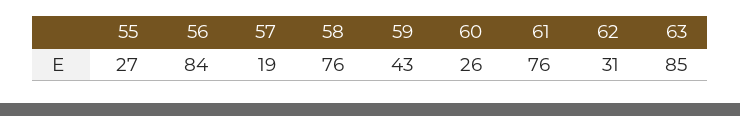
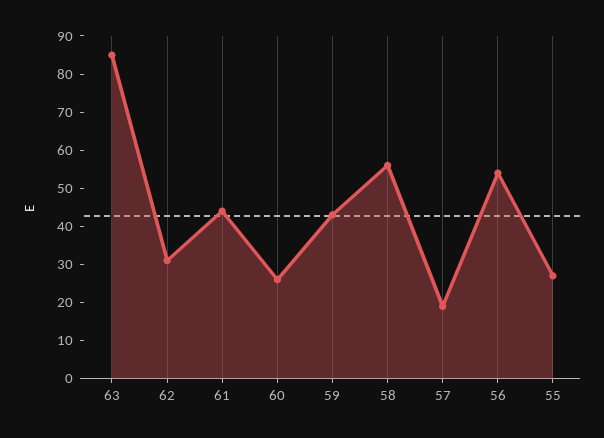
  {
    "55": 27,
-   "56": 84,
+   "56": 55,
    "57": 19,
-   "58": 76,
+   "58": 55,
    "59": 43,
    "60": 26,
-   "61": 76,
+   "61": 45,
    "62": 31,
    "63": 85
  }

